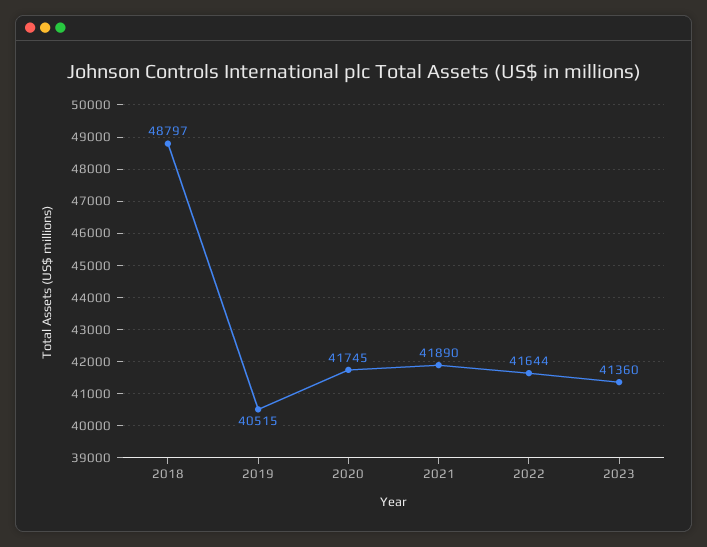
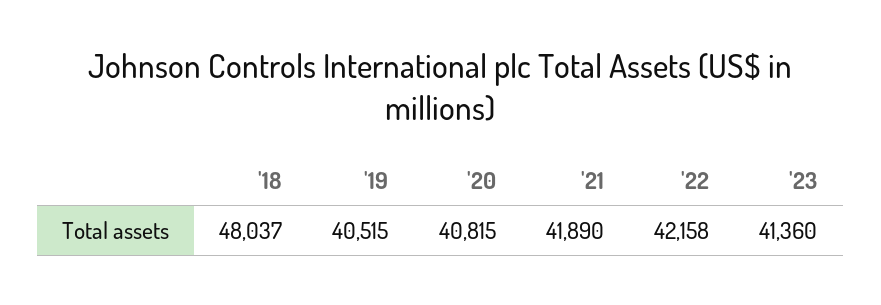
  {
-   "2018": 48797,
+   "2018": 48037,
    "2019": 40515,
-   "2020": 41745,
+   "2020": 40815,
    "2021": 41890,
-   "2022": 41644,
+   "2022": 42158,
    "2023": 41360
  }

